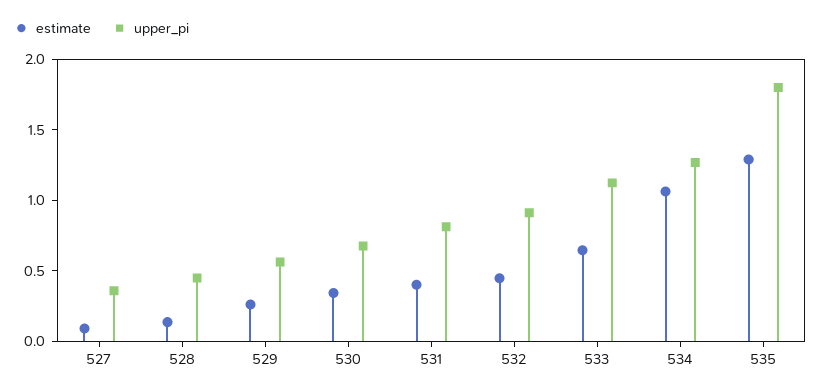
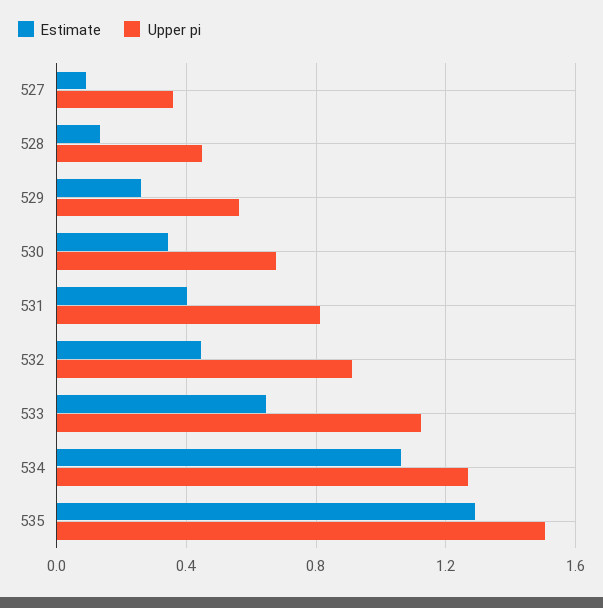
  {
    "estimate": {
      "527": 0.1,
      "528": 0.15,
      "529": 0.25,
      "530": 0.35,
      "531": 0.4,
      "532": 0.45,
      "533": 0.65,
      "534": 1.05,
      "535": 1.3
    },
    "upper_pi": {
      "527": 0.35,
      "528": 0.45,
      "529": 0.55,
      "530": 0.7,
      "531": 0.8,
      "532": 0.9,
      "533": 1.1,
      "534": 1.25,
-     "535": 1.8
+     "535": 1.5
    }
  }

